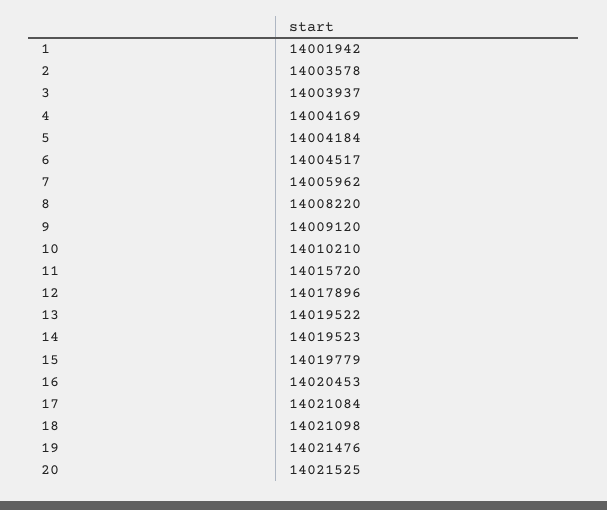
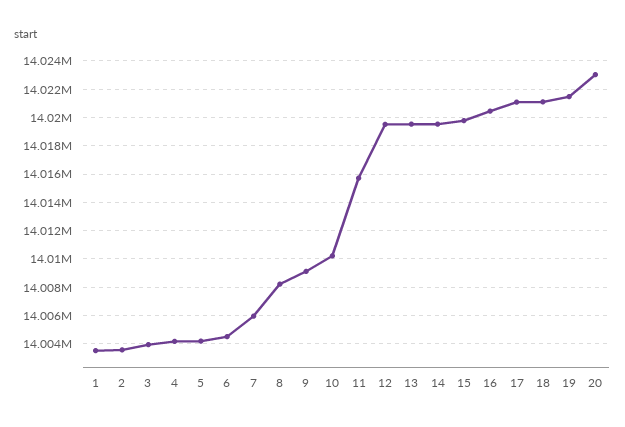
  {
-   "1": 14001942,
+   "1": 14003500,
    "2": 14003578,
    "3": 14003937,
    "4": 14004169,
    "5": 14004184,
    "6": 14004517,
    "7": 14005962,
    "8": 14008220,
    "9": 14009120,
    "10": 14010210,
    "11": 14015720,
-   "12": 14017896,
+   "12": 14019500,
    "13": 14019522,
    "14": 14019523,
    "15": 14019779,
    "16": 14020453,
    "17": 14021084,
    "18": 14021098,
    "19": 14021476,
-   "20": 14021525
+   "20": 14023000
  }

